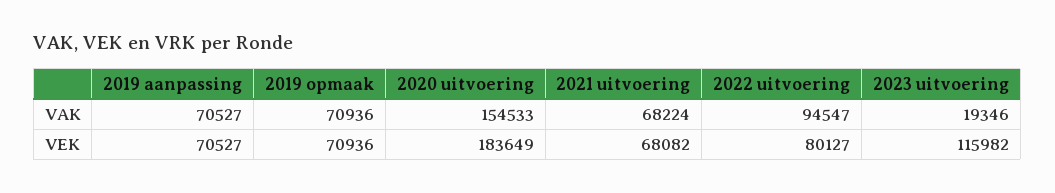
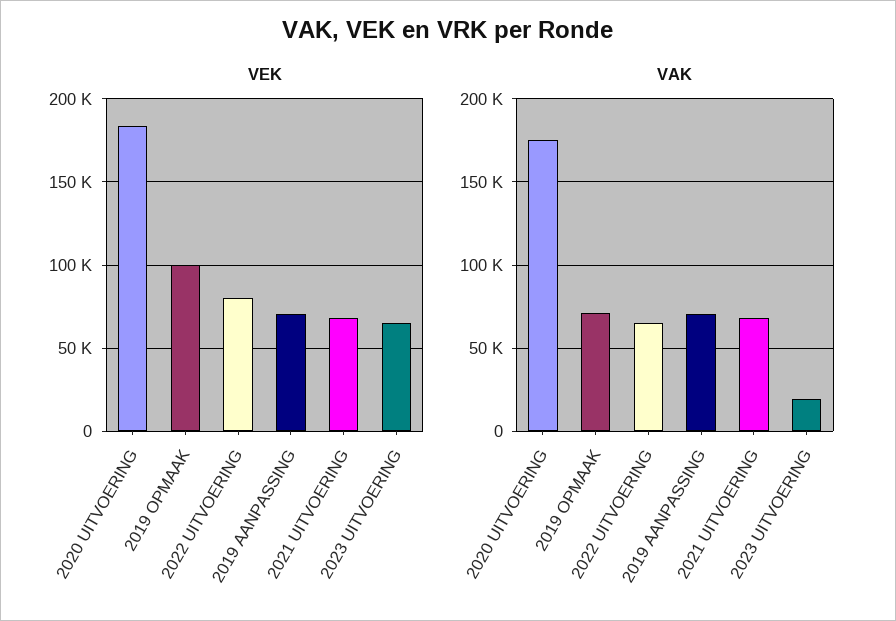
  {
    "VAK": {
      "2019 aanpassing": 70527,
      "2019 opmaak": 70936,
-     "2020 uitvoering": 154533,
+     "2020 uitvoering": 175000,
      "2021 uitvoering": 68224,
-     "2022 uitvoering": 94547,
+     "2022 uitvoering": 65000,
      "2023 uitvoering": 19346
    },
    "VEK": {
      "2019 aanpassing": 70527,
-     "2019 opmaak": 70936,
+     "2019 opmaak": 100000,
      "2020 uitvoering": 183649,
      "2021 uitvoering": 68082,
      "2022 uitvoering": 80127,
-     "2023 uitvoering": 115982
+     "2023 uitvoering": 65000
    }
  }

